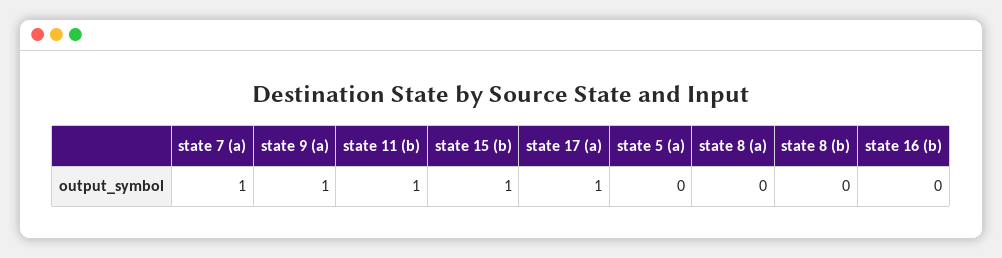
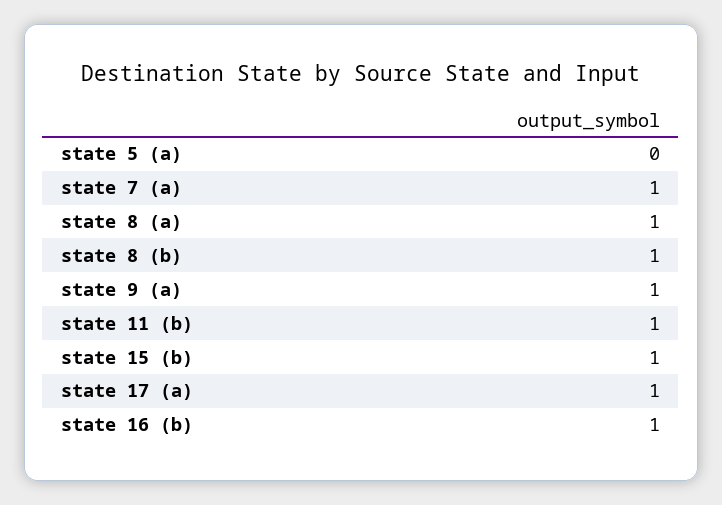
  {
    "state 7 (a)": 1,
    "state 9 (a)": 1,
    "state 11 (b)": 1,
    "state 15 (b)": 1,
    "state 17 (a)": 1,
    "state 5 (a)": 0,
-   "state 8 (a)": 0,
+   "state 8 (a)": 1,
-   "state 8 (b)": 0,
+   "state 8 (b)": 1,
-   "state 16 (b)": 0
+   "state 16 (b)": 1
  }

